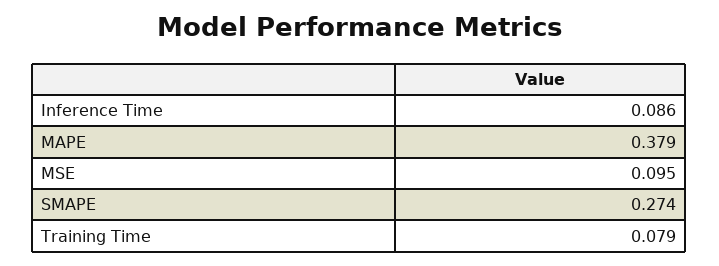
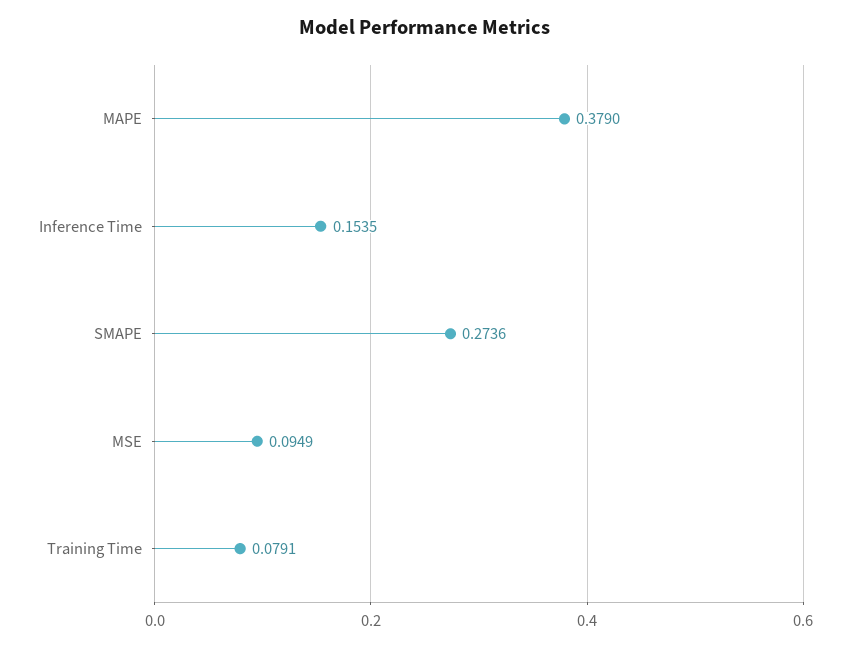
  {
-   "Inference Time": 0.086,
+   "Inference Time": 0.1535,
    "MAPE": 0.379,
    "MSE": 0.0949,
    "SMAPE": 0.2736,
    "Training Time": 0.0791
  }

